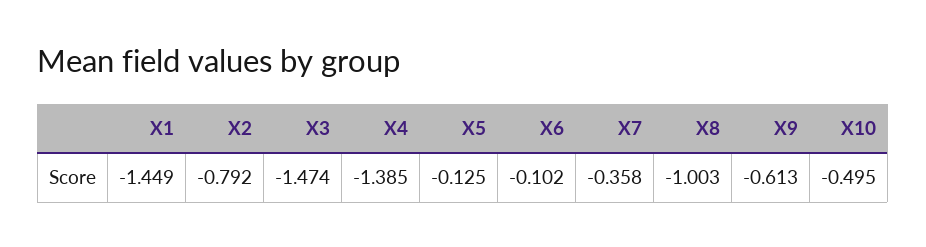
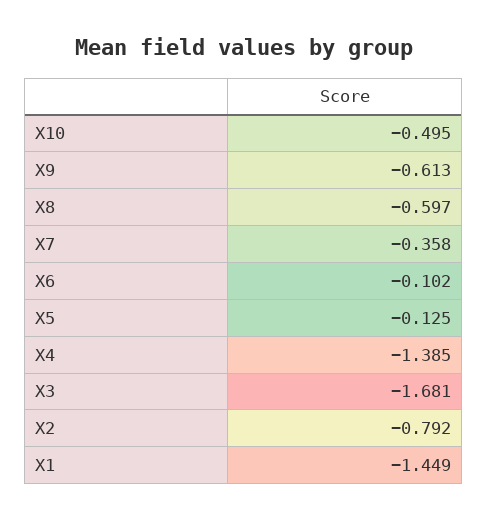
  {
    "X1": -1.449,
    "X2": -0.792,
-   "X3": -1.474,
+   "X3": -1.681,
    "X4": -1.385,
    "X5": -0.125,
    "X6": -0.102,
    "X7": -0.358,
-   "X8": -1.003,
+   "X8": -0.597,
    "X9": -0.613,
    "X10": -0.495
  }

